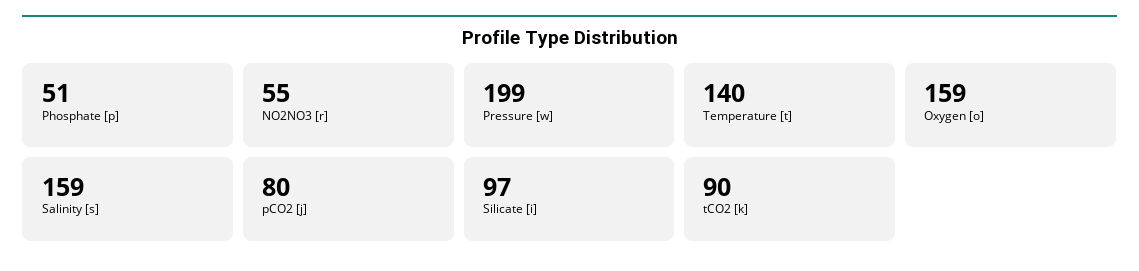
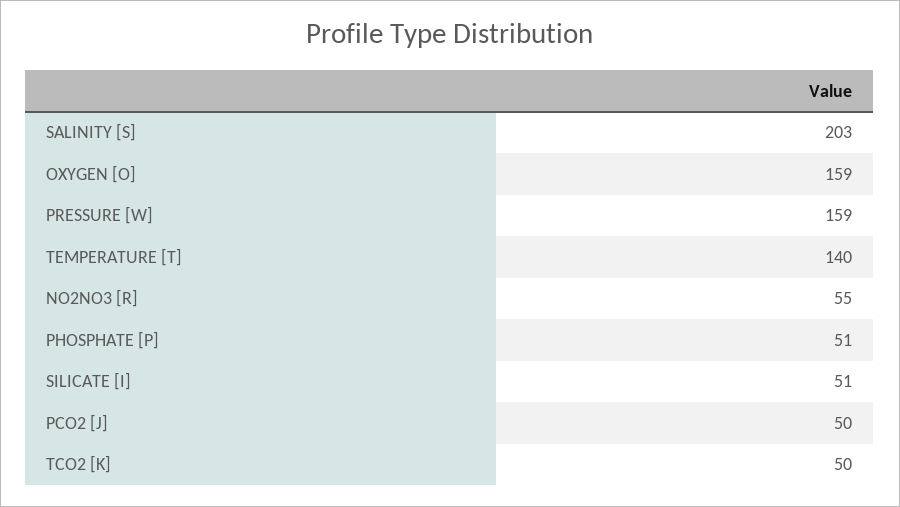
  {
    "Phosphate [p]": 51,
    "NO2NO3 [r]": 55,
-   "Pressure [w]": 199,
+   "Pressure [w]": 159,
    "Temperature [t]": 140,
    "Oxygen [o]": 159,
-   "Salinity [s]": 159,
+   "Salinity [s]": 203,
-   "pCO2 [j]": 80,
+   "pCO2 [j]": 50,
-   "Silicate [i]": 97,
+   "Silicate [i]": 51,
-   "tCO2 [k]": 90
+   "tCO2 [k]": 50
  }

